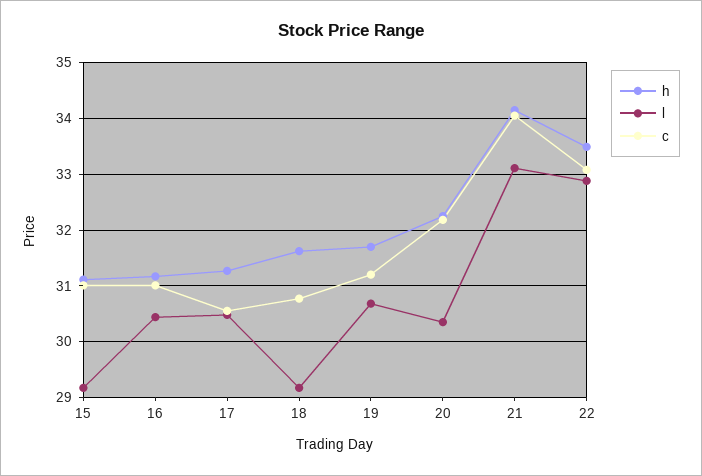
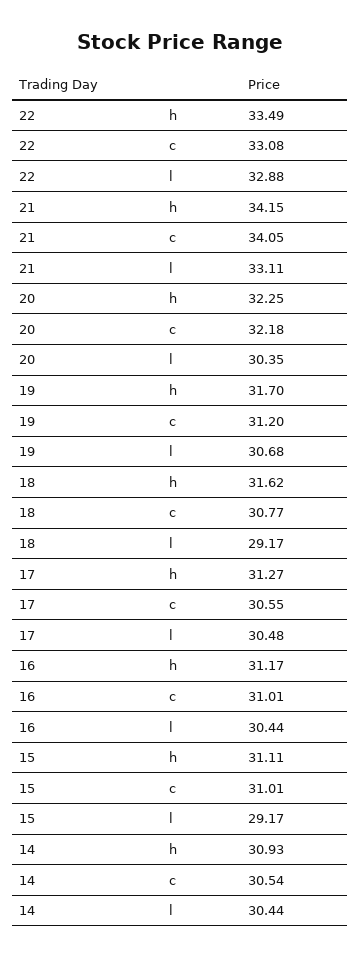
  {
    "h": {
      "15": 31.11,
      "16": 31.17,
      "17": 31.27,
      "18": 31.62,
      "19": 31.7,
      "20": 32.25,
      "21": 34.15,
-     "22": 33.49
+     "22": 33.49,
+     "14": 30.93
    },
    "l": {
      "15": 29.17,
      "16": 30.44,
      "17": 30.48,
      "18": 29.17,
      "19": 30.68,
      "20": 30.35,
      "21": 33.11,
-     "22": 32.88
+     "22": 32.88,
+     "14": 30.44
    },
    "c": {
      "15": 31.01,
      "16": 31.01,
      "17": 30.55,
      "18": 30.77,
      "19": 31.2,
      "20": 32.18,
      "21": 34.05,
-     "22": 33.08
+     "22": 33.08,
+     "14": 30.54
    }
  }

